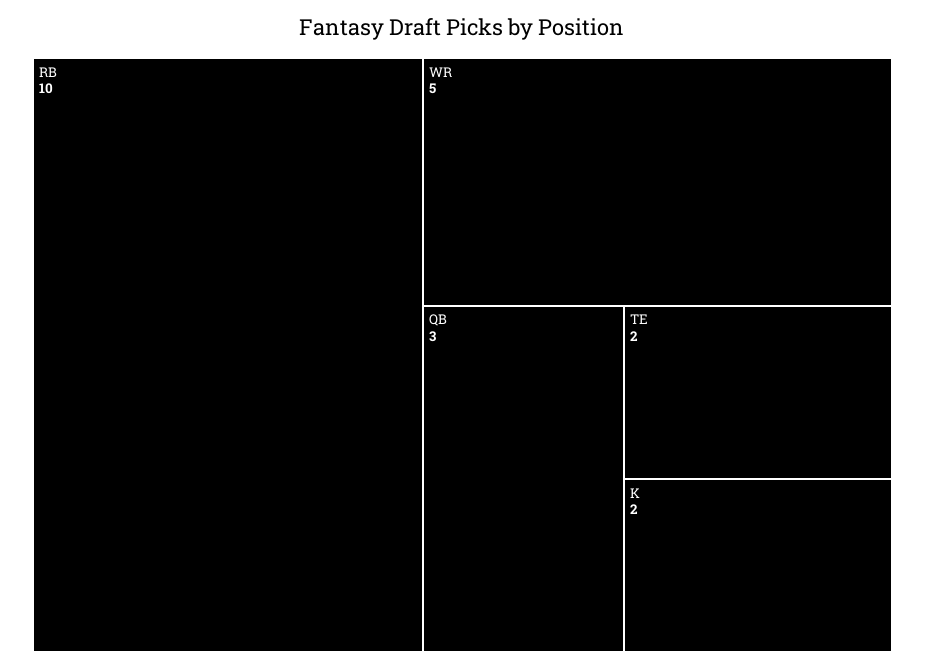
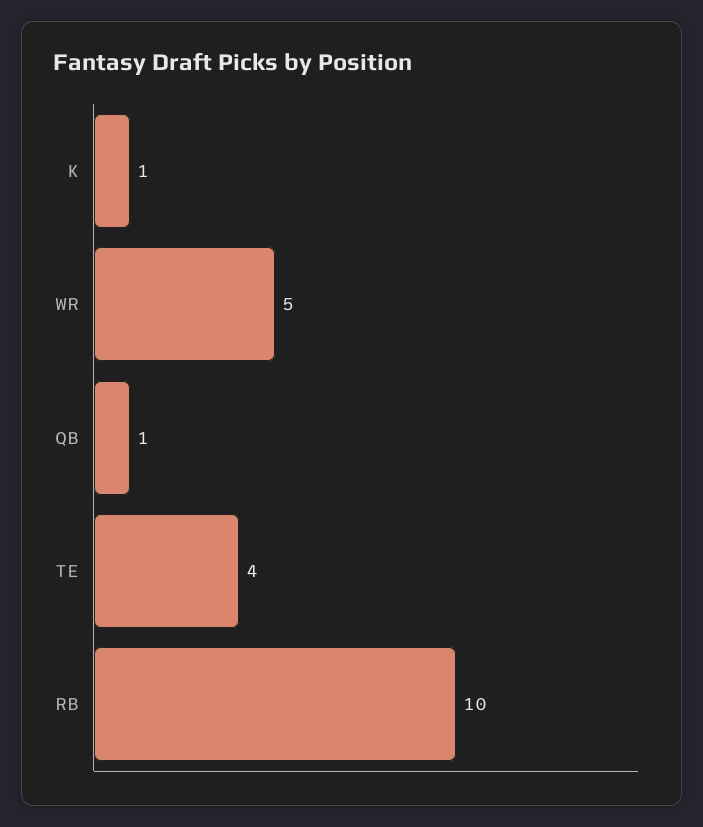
  {
    "RB": 10,
    "WR": 5,
-   "QB": 3,
+   "QB": 1,
-   "TE": 2,
+   "TE": 4,
-   "K": 2
+   "K": 1
  }

